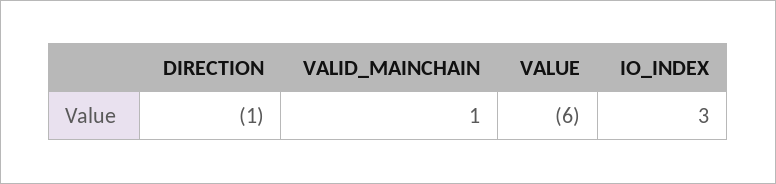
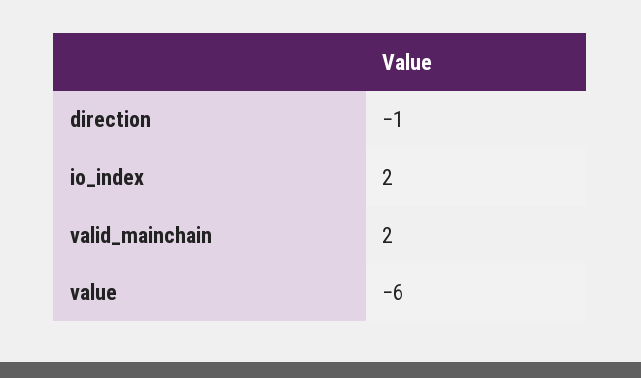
  {
    "DIRECTION": -1,
-   "VALID_MAINCHAIN": 1,
+   "VALID_MAINCHAIN": 2,
    "VALUE": -6,
-   "IO_INDEX": 3
+   "IO_INDEX": 2
  }

